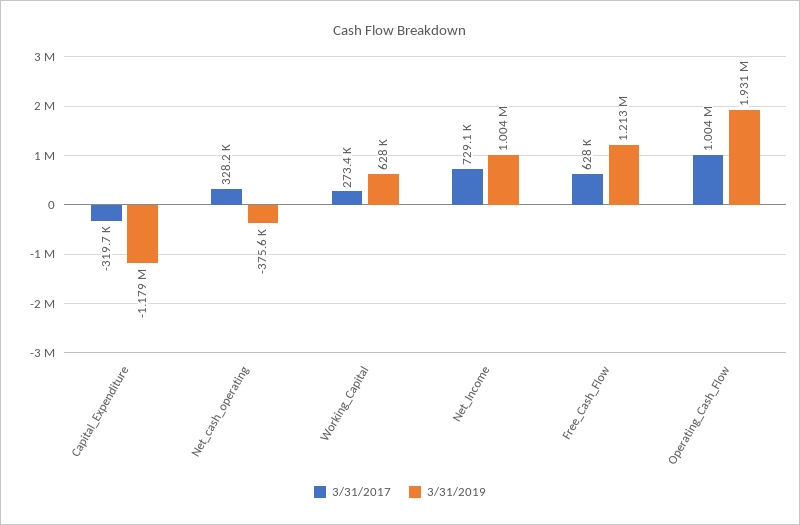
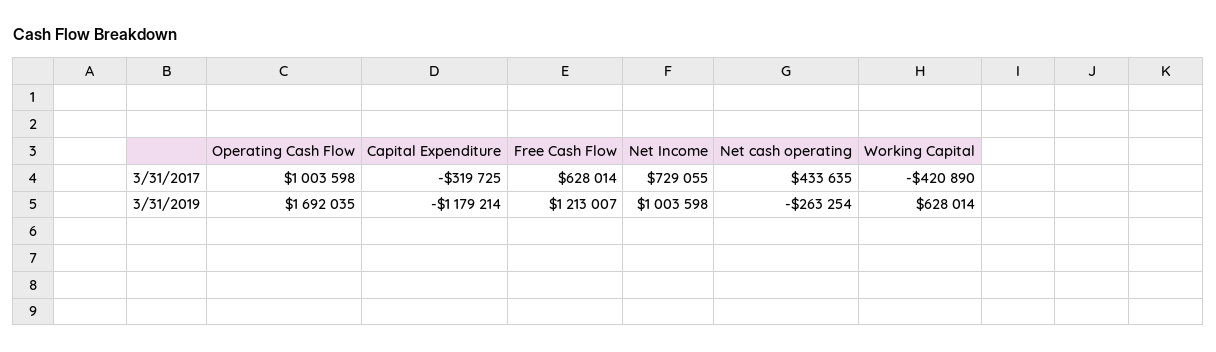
  {
    "3/31/2017": {
      "Capital_Expenditure": -319725,
-     "Net_cash_operating": 328200,
+     "Net_cash_operating": 433635,
-     "Working_Capital": 273400,
+     "Working_Capital": -420890,
      "Net_Income": 729055,
      "Free_Cash_Flow": 628014,
      "Operating_Cash_Flow": 1003598
    },
    "3/31/2019": {
      "Capital_Expenditure": -1179214,
-     "Net_cash_operating": -375600,
+     "Net_cash_operating": -263254,
      "Working_Capital": 628014,
      "Net_Income": 1003598,
      "Free_Cash_Flow": 1213007,
-     "Operating_Cash_Flow": 1931000
+     "Operating_Cash_Flow": 1692035
    }
  }

